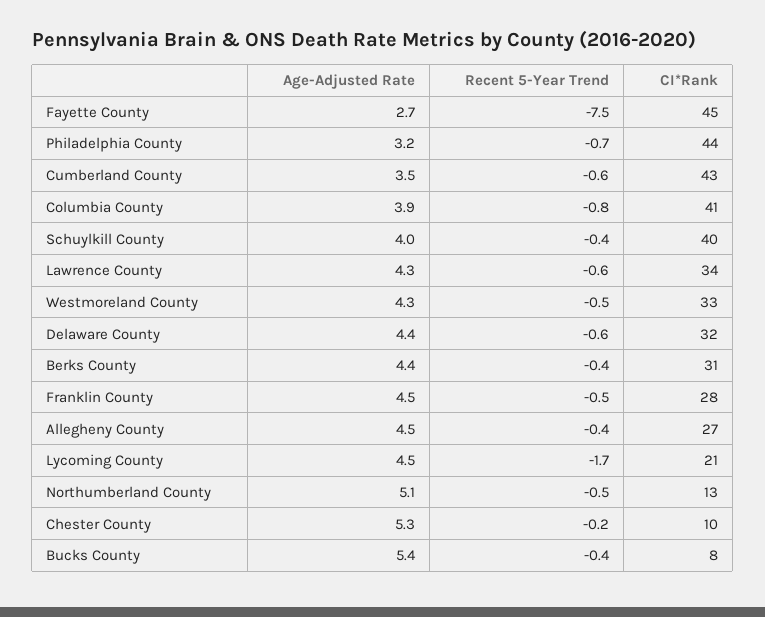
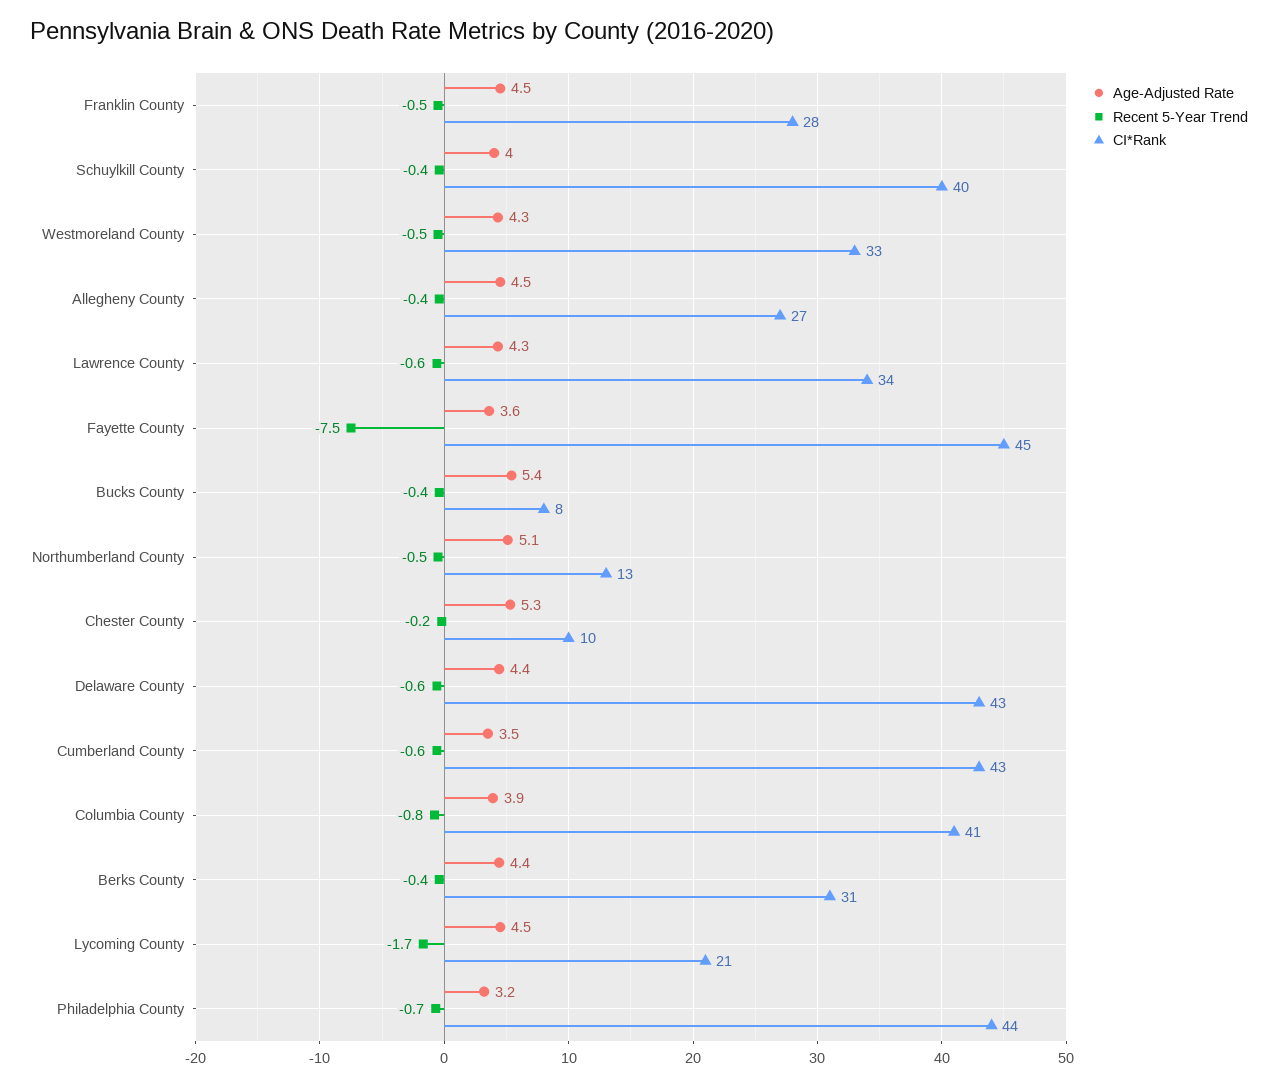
  {
    "Age-Adjusted Rate": {
-     "Fayette County": 2.7,
+     "Fayette County": 3.6,
      "Philadelphia County": 3.2,
      "Cumberland County": 3.5,
      "Columbia County": 3.9,
      "Schuylkill County": 4,
      "Lawrence County": 4.3,
      "Westmoreland County": 4.3,
      "Delaware County": 4.4,
      "Berks County": 4.4,
      "Franklin County": 4.5,
      "Allegheny County": 4.5,
      "Lycoming County": 4.5,
      "Northumberland County": 5.1,
      "Chester County": 5.3,
      "Bucks County": 5.4
    },
    "Recent 5-Year Trend": {
      "Fayette County": -7.5,
      "Philadelphia County": -0.7,
      "Cumberland County": -0.6,
      "Columbia County": -0.8,
      "Schuylkill County": -0.4,
      "Lawrence County": -0.6,
      "Westmoreland County": -0.5,
      "Delaware County": -0.6,
      "Berks County": -0.4,
      "Franklin County": -0.5,
      "Allegheny County": -0.4,
      "Lycoming County": -1.7,
      "Northumberland County": -0.5,
      "Chester County": -0.2,
      "Bucks County": -0.4
    },
    "CI*Rank": {
      "Fayette County": 45,
      "Philadelphia County": 44,
      "Cumberland County": 43,
      "Columbia County": 41,
      "Schuylkill County": 40,
      "Lawrence County": 34,
      "Westmoreland County": 33,
-     "Delaware County": 32,
+     "Delaware County": 43,
      "Berks County": 31,
      "Franklin County": 28,
      "Allegheny County": 27,
      "Lycoming County": 21,
      "Northumberland County": 13,
      "Chester County": 10,
      "Bucks County": 8
    }
  }

